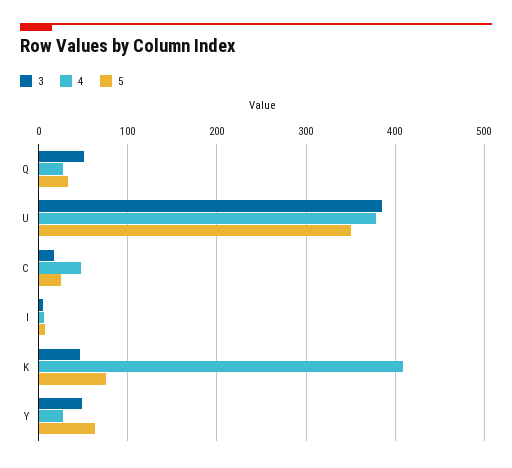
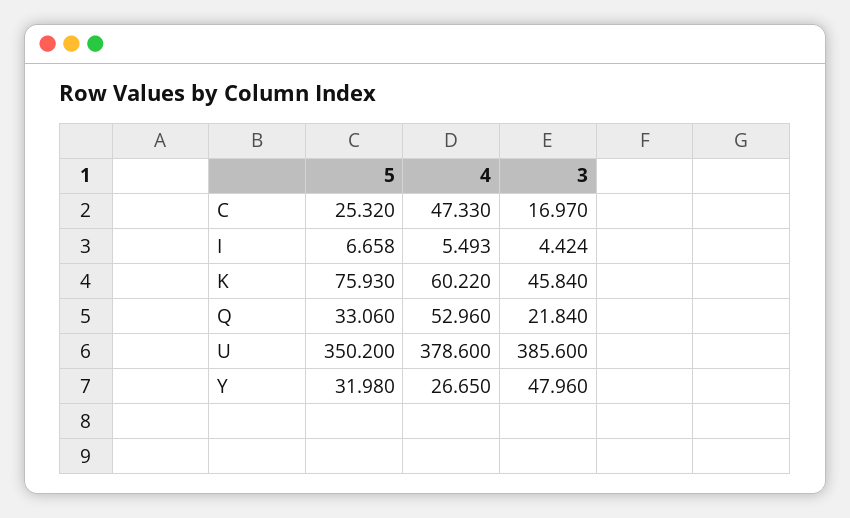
  {
    "3": {
-     "Q": 50,
+     "Q": 21.84,
      "U": 385.6,
      "C": 16.97,
      "I": 4.424,
      "K": 45.84,
      "Y": 47.96
    },
    "4": {
-     "Q": 30,
+     "Q": 52.96,
      "U": 378.6,
      "C": 47.33,
      "I": 5.493,
-     "K": 410,
+     "K": 60.22,
      "Y": 26.65
    },
    "5": {
      "Q": 33.06,
      "U": 350.2,
      "C": 25.32,
      "I": 6.658,
      "K": 75.93,
-     "Y": 60
+     "Y": 31.98
    }
  }

